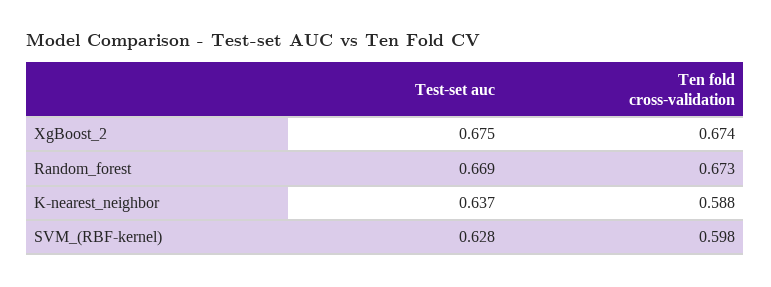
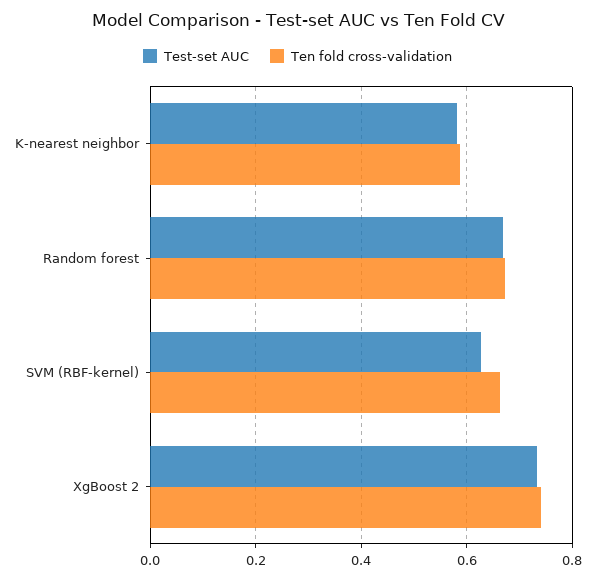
  {
    "Test-set auc": {
-     "XgBoost_2": 0.675,
+     "XgBoost_2": 0.74,
      "Random_forest": 0.669,
-     "K-nearest_neighbor": 0.637,
+     "K-nearest_neighbor": 0.58,
      "SVM_(RBF-kernel)": 0.628
    },
    "Ten fold cross-validation": {
-     "XgBoost_2": 0.674,
+     "XgBoost_2": 0.74,
      "Random_forest": 0.673,
      "K-nearest_neighbor": 0.588,
-     "SVM_(RBF-kernel)": 0.598
+     "SVM_(RBF-kernel)": 0.66
    }
  }

